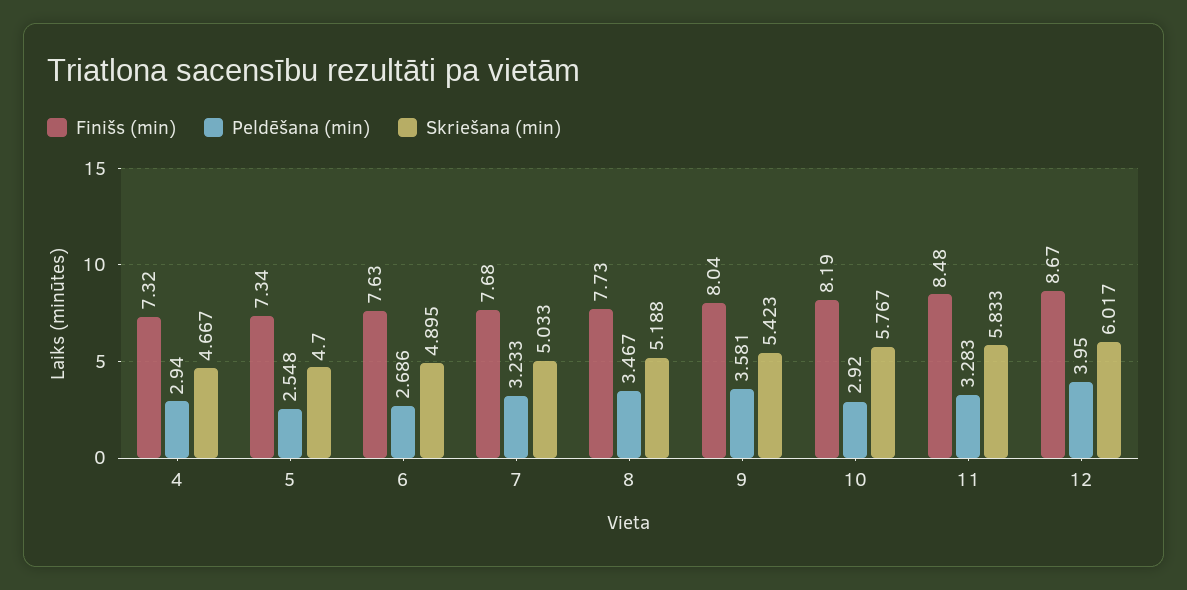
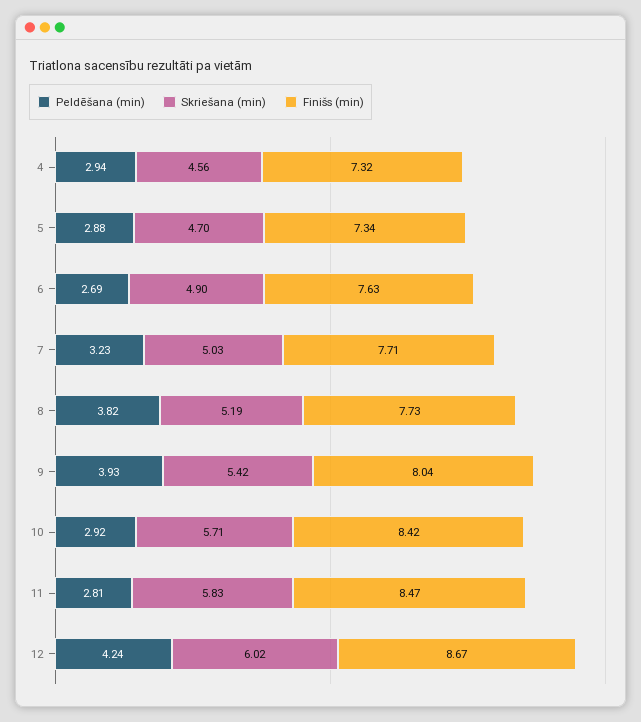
  {
    "Finišs (min)": {
      "4": 7.32,
      "5": 7.34,
      "6": 7.63,
-     "7": 7.68,
+     "7": 7.71,
      "8": 7.73,
      "9": 8.04,
-     "10": 8.19,
+     "10": 8.42,
-     "11": 8.48,
+     "11": 8.47,
      "12": 8.67
    },
    "Peldēšana (min)": {
      "4": 2.94,
-     "5": 2.548,
+     "5": 2.88,
      "6": 2.686,
      "7": 3.233,
-     "8": 3.467,
+     "8": 3.82,
-     "9": 3.581,
+     "9": 3.93,
      "10": 2.92,
-     "11": 3.283,
+     "11": 2.81,
-     "12": 3.95
+     "12": 4.24
    },
    "Skriešana (min)": {
-     "4": 4.667,
+     "4": 4.56,
      "5": 4.7,
      "6": 4.895,
      "7": 5.033,
      "8": 5.188,
      "9": 5.423,
-     "10": 5.767,
+     "10": 5.71,
      "11": 5.833,
      "12": 6.017
    }
  }

